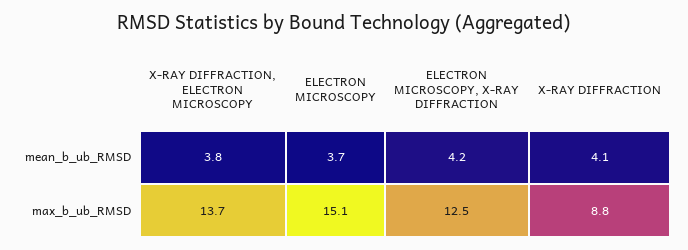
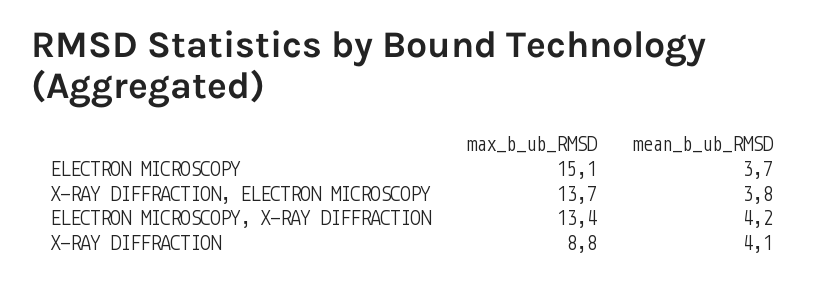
  {
    "X-RAY DIFFRACTION, ELECTRON MICROSCOPY": {
      "mean_b_ub_RMSD": 3.8,
      "max_b_ub_RMSD": 13.7
    },
    "ELECTRON MICROSCOPY": {
      "mean_b_ub_RMSD": 3.7,
      "max_b_ub_RMSD": 15.1
    },
    "ELECTRON MICROSCOPY, X-RAY DIFFRACTION": {
      "mean_b_ub_RMSD": 4.2,
-     "max_b_ub_RMSD": 12.5
+     "max_b_ub_RMSD": 13.4
    },
    "X-RAY DIFFRACTION": {
      "mean_b_ub_RMSD": 4.1,
      "max_b_ub_RMSD": 8.8
    }
  }

